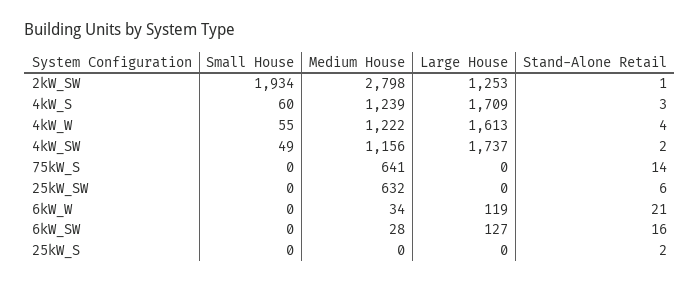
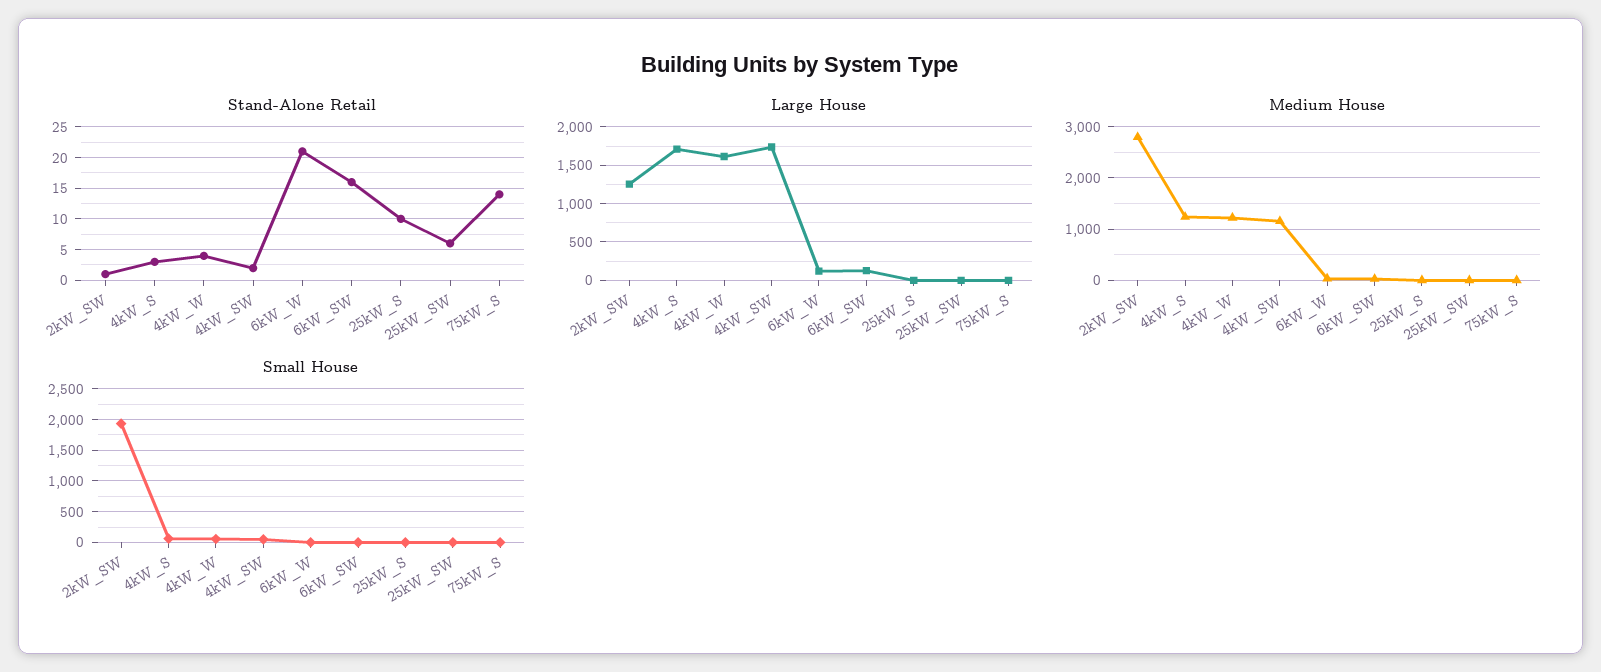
  {
    "Small House": {
      "2kW_SW": 1934,
      "4kW_S": 60,
      "4kW_W": 55,
      "4kW_SW": 49,
      "75kW_S": 0,
      "25kW_SW": 0,
      "6kW_W": 0,
      "6kW_SW": 0,
      "25kW_S": 0
    },
    "Medium House": {
      "2kW_SW": 2798,
      "4kW_S": 1239,
      "4kW_W": 1222,
      "4kW_SW": 1156,
-     "75kW_S": 641,
+     "75kW_S": 0,
-     "25kW_SW": 632,
+     "25kW_SW": 0,
      "6kW_W": 34,
      "6kW_SW": 28,
      "25kW_S": 0
    },
    "Large House": {
      "2kW_SW": 1253,
      "4kW_S": 1709,
      "4kW_W": 1613,
      "4kW_SW": 1737,
      "75kW_S": 0,
      "25kW_SW": 0,
      "6kW_W": 119,
      "6kW_SW": 127,
      "25kW_S": 0
    },
    "Stand-Alone Retail": {
      "2kW_SW": 1,
      "4kW_S": 3,
      "4kW_W": 4,
      "4kW_SW": 2,
      "75kW_S": 14,
      "25kW_SW": 6,
      "6kW_W": 21,
      "6kW_SW": 16,
-     "25kW_S": 2
+     "25kW_S": 10
    }
  }

